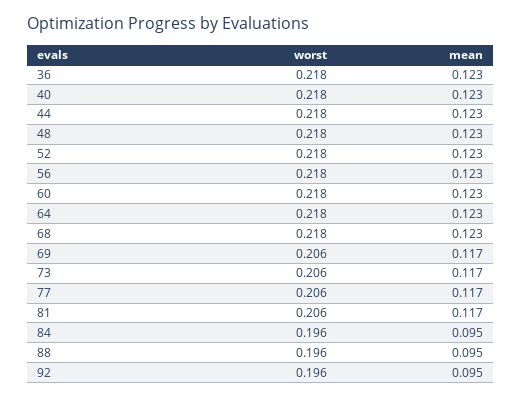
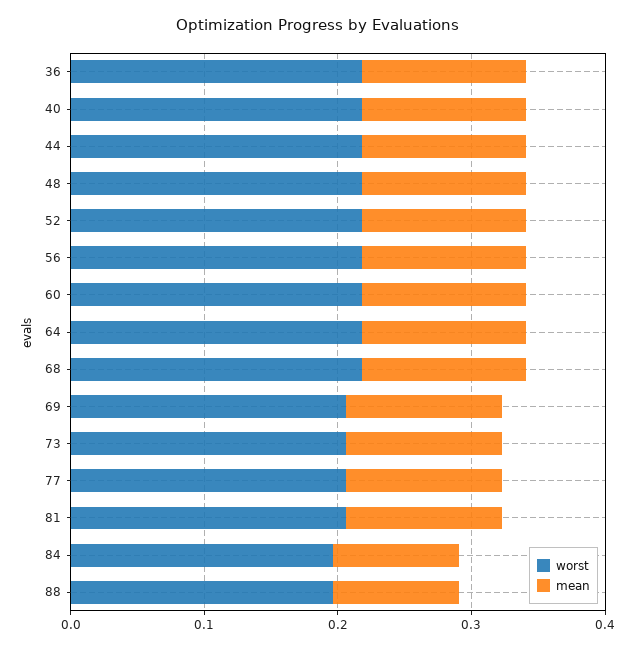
  {
    "worst": {
      "36": 0.218,
      "40": 0.218,
      "44": 0.218,
      "48": 0.218,
      "52": 0.218,
      "56": 0.218,
      "60": 0.218,
      "64": 0.218,
      "68": 0.218,
      "69": 0.206,
      "73": 0.206,
      "77": 0.206,
      "81": 0.206,
      "84": 0.196,
-     "88": 0.196,
+     "88": 0.196
-     "92": 0.196
    },
    "mean": {
      "36": 0.123,
      "40": 0.123,
      "44": 0.123,
      "48": 0.123,
      "52": 0.123,
      "56": 0.123,
      "60": 0.123,
      "64": 0.123,
      "68": 0.123,
      "69": 0.117,
      "73": 0.117,
      "77": 0.117,
      "81": 0.117,
      "84": 0.095,
-     "88": 0.095,
+     "88": 0.095
-     "92": 0.095
    }
  }

